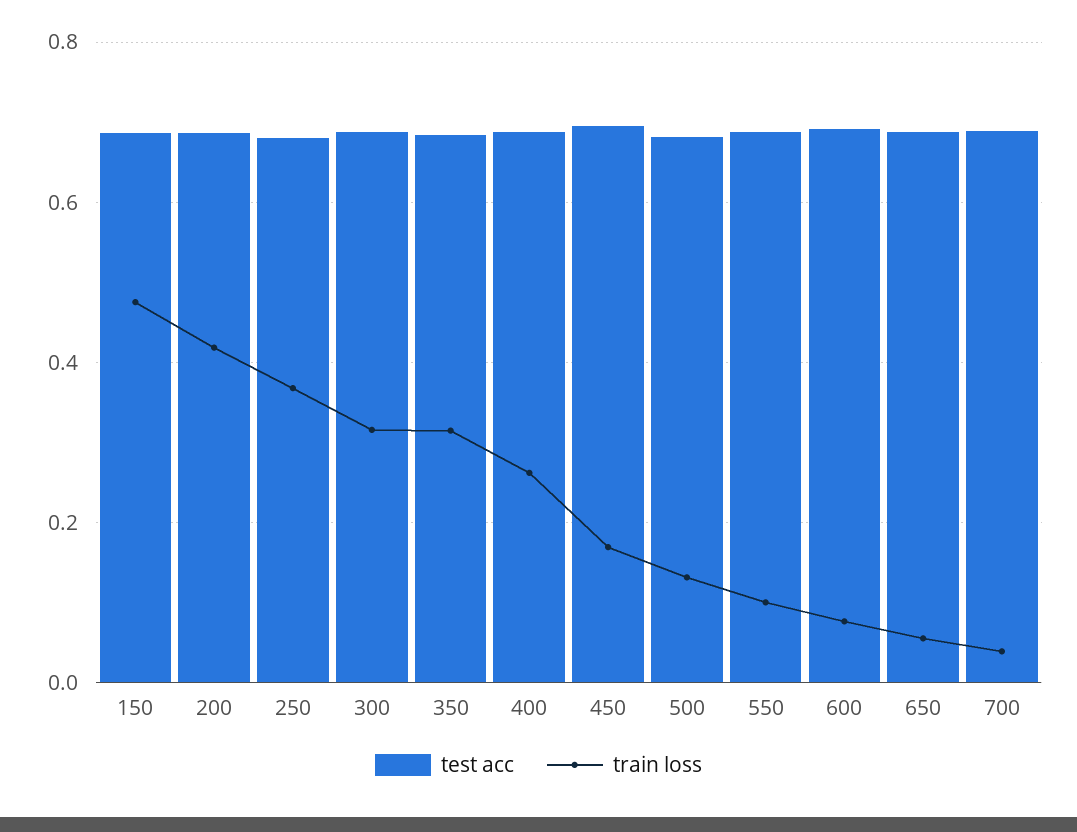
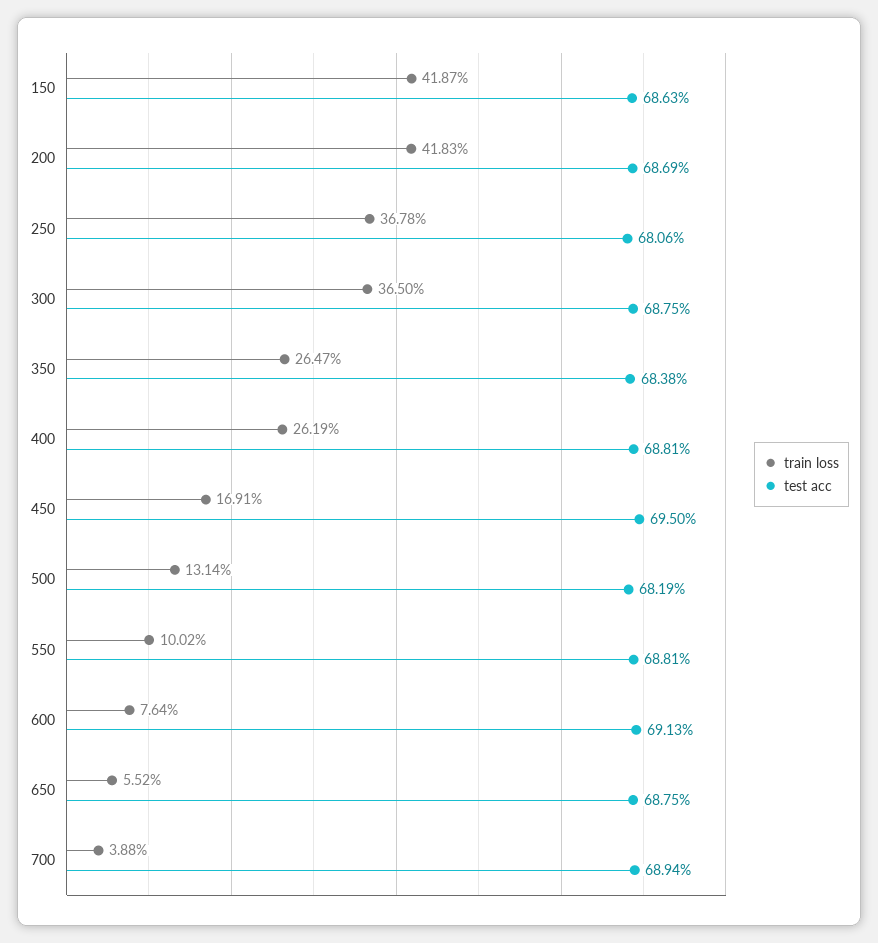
  {
    "test acc": {
      "150": 0.6863,
      "200": 0.6869,
      "250": 0.6806,
      "300": 0.6875,
      "350": 0.6838,
      "400": 0.6881,
      "450": 0.695,
      "500": 0.6819,
      "550": 0.6881,
      "600": 0.6913,
      "650": 0.6875,
      "700": 0.6894
    },
    "train loss": {
-     "150": 0.48,
+     "150": 0.4187,
      "200": 0.4183,
      "250": 0.3678,
-     "300": 0.32,
+     "300": 0.365,
-     "350": 0.32,
+     "350": 0.2647,
      "400": 0.2619,
      "450": 0.1691,
      "500": 0.1314,
      "550": 0.1002,
      "600": 0.0764,
      "650": 0.0552,
      "700": 0.0388
    }
  }

